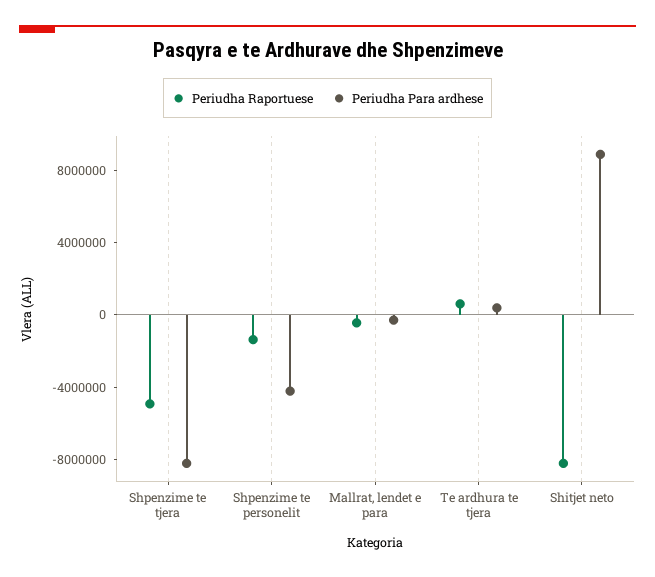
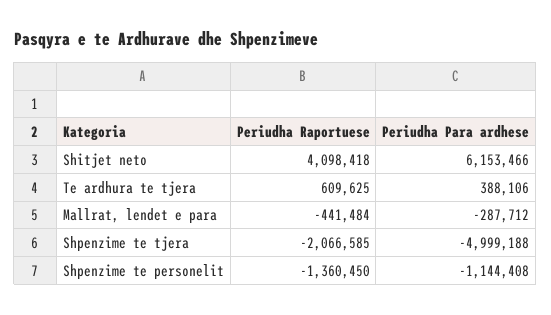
  {
    "Periudha Raportuese": {
-     "Shpenzime te tjera": -5000000,
+     "Shpenzime te tjera": -2066585,
      "Shpenzime te personelit": -1360450,
      "Mallrat, lendet e para": -441484,
      "Te ardhura te tjera": 609625,
-     "Shitjet neto": -8000000
+     "Shitjet neto": 4098418
    },
    "Periudha Para ardhese": {
-     "Shpenzime te tjera": -8000000,
+     "Shpenzime te tjera": -4999188,
-     "Shpenzime te personelit": -4000000,
+     "Shpenzime te personelit": -1144408,
      "Mallrat, lendet e para": -287712,
      "Te ardhura te tjera": 388106,
-     "Shitjet neto": 9000000
+     "Shitjet neto": 6153466
    }
  }

